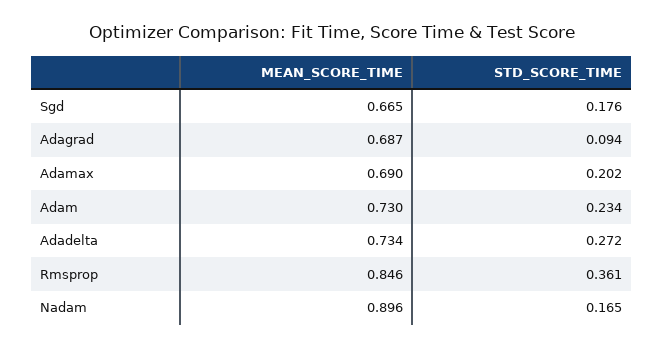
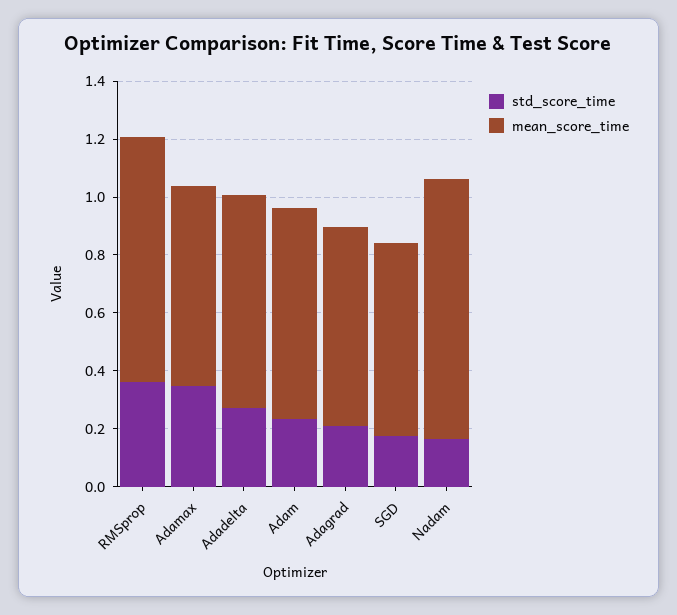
  {
    "MEAN_SCORE_TIME": {
      "Sgd": 0.665,
      "Adagrad": 0.687,
      "Adamax": 0.69,
      "Adam": 0.73,
      "Adadelta": 0.734,
      "Rmsprop": 0.846,
      "Nadam": 0.896
    },
    "STD_SCORE_TIME": {
      "Sgd": 0.176,
-     "Adagrad": 0.094,
+     "Adagrad": 0.2,
-     "Adamax": 0.202,
+     "Adamax": 0.35,
      "Adam": 0.234,
      "Adadelta": 0.272,
      "Rmsprop": 0.361,
      "Nadam": 0.165
    }
  }

